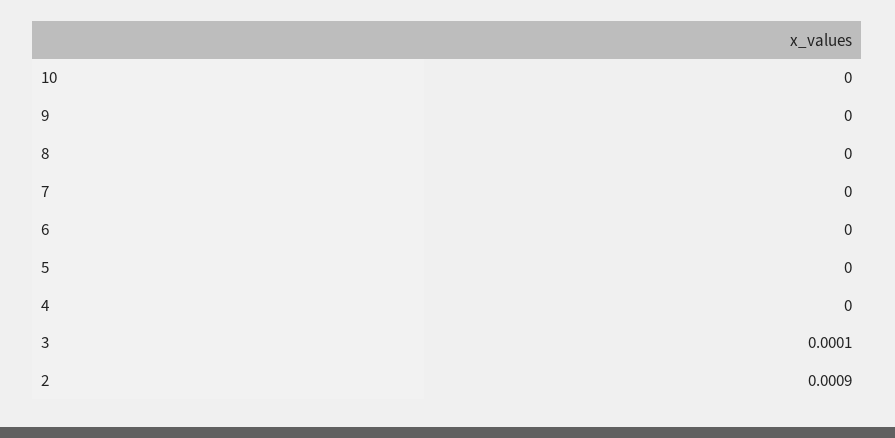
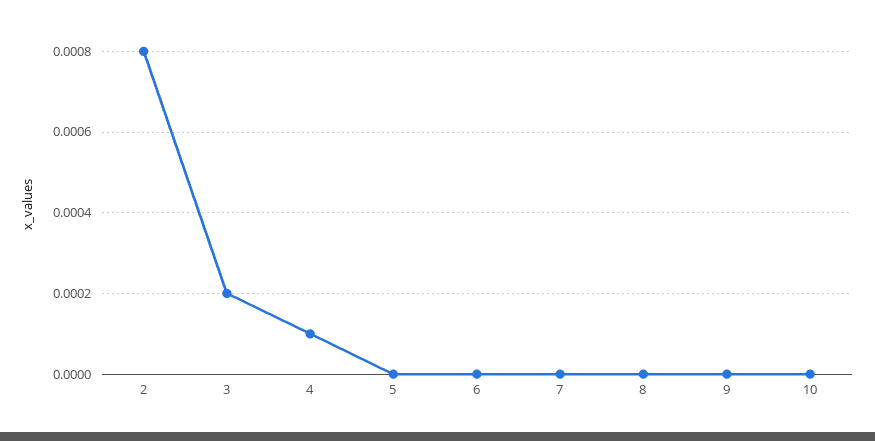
  {
    "10": 0,
    "9": 0,
    "8": 0,
    "7": 0,
    "6": 0,
    "5": 0,
-   "4": 0,
+   "4": 0.0001,
-   "3": 0.0001,
+   "3": 0.0002,
-   "2": 0.0009
+   "2": 0.0008
  }

